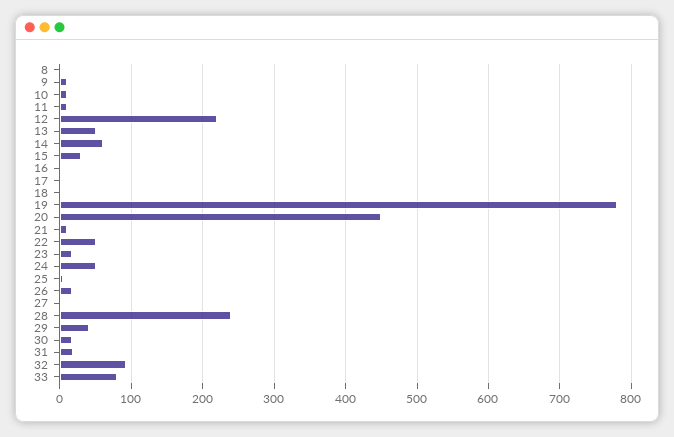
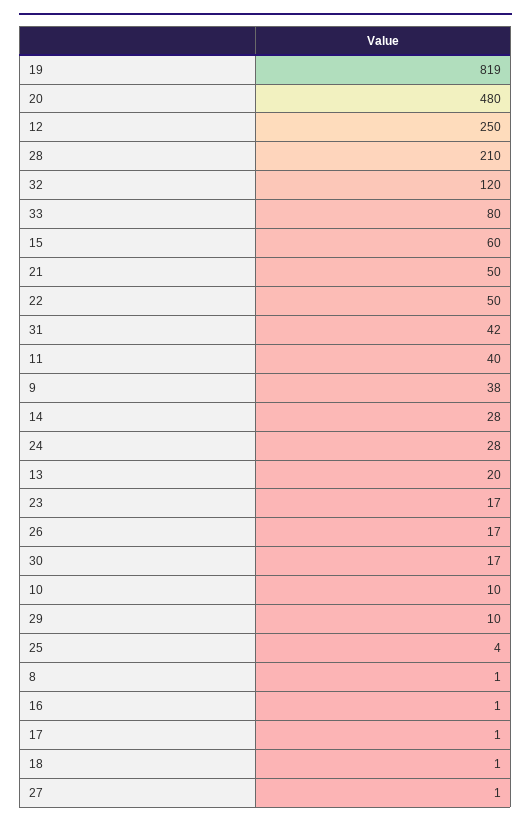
  {
    "8": 1,
-   "9": 10,
+   "9": 38,
    "10": 10,
-   "11": 10,
+   "11": 40,
-   "12": 220,
+   "12": 250,
-   "13": 50,
+   "13": 20,
-   "14": 60,
+   "14": 28,
-   "15": 30,
+   "15": 60,
    "16": 1,
    "17": 1,
    "18": 1,
-   "19": 780,
+   "19": 819,
-   "20": 450,
+   "20": 480,
-   "21": 10,
+   "21": 50,
    "22": 50,
    "23": 17,
-   "24": 50,
+   "24": 28,
    "25": 4,
    "26": 17,
    "27": 1,
-   "28": 240,
+   "28": 210,
-   "29": 40,
+   "29": 10,
    "30": 17,
-   "31": 20,
+   "31": 42,
-   "32": 90,
+   "32": 120,
    "33": 80
  }

